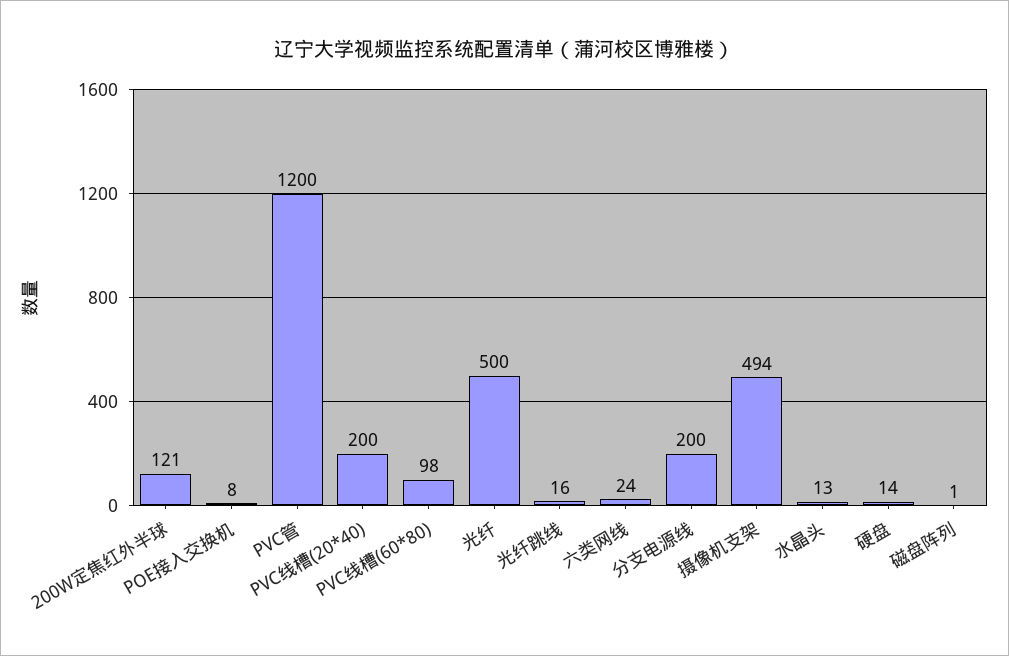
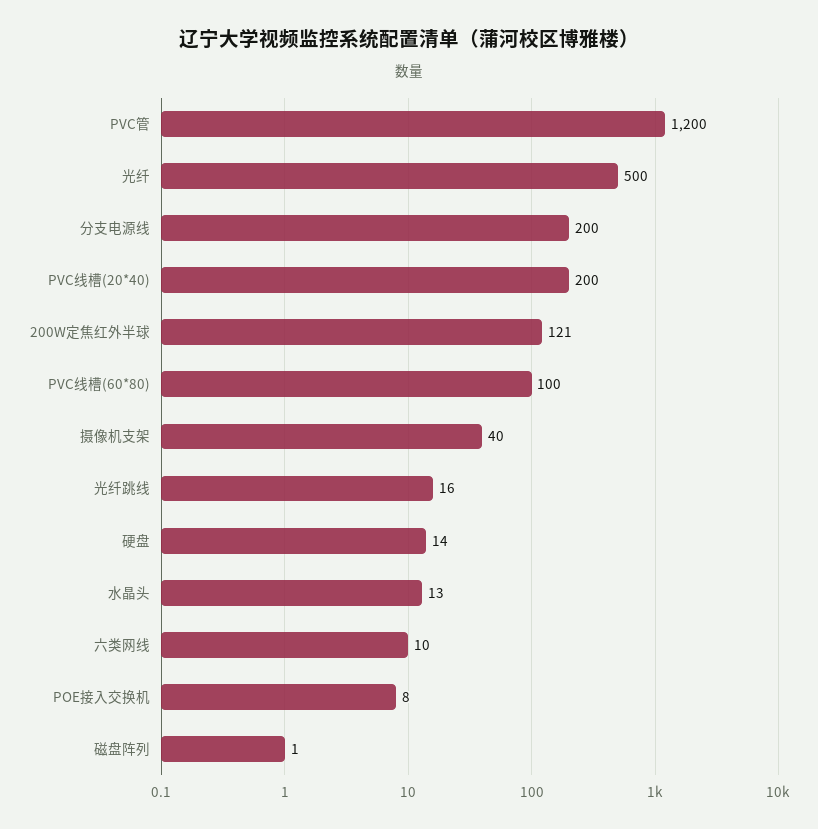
  {
    "200W定焦红外半球": 121,
    "POE接入交换机": 8,
    "PVC管": 1200,
    "PVC线槽(20*40)": 200,
-   "PVC线槽(60*80)": 98,
+   "PVC线槽(60*80)": 100,
    "光纤": 500,
    "光纤跳线": 16,
-   "六类网线": 24,
+   "六类网线": 10,
    "分支电源线": 200,
-   "摄像机支架": 494,
+   "摄像机支架": 40,
    "水晶头": 13,
    "硬盘": 14,
    "磁盘阵列": 1
  }

